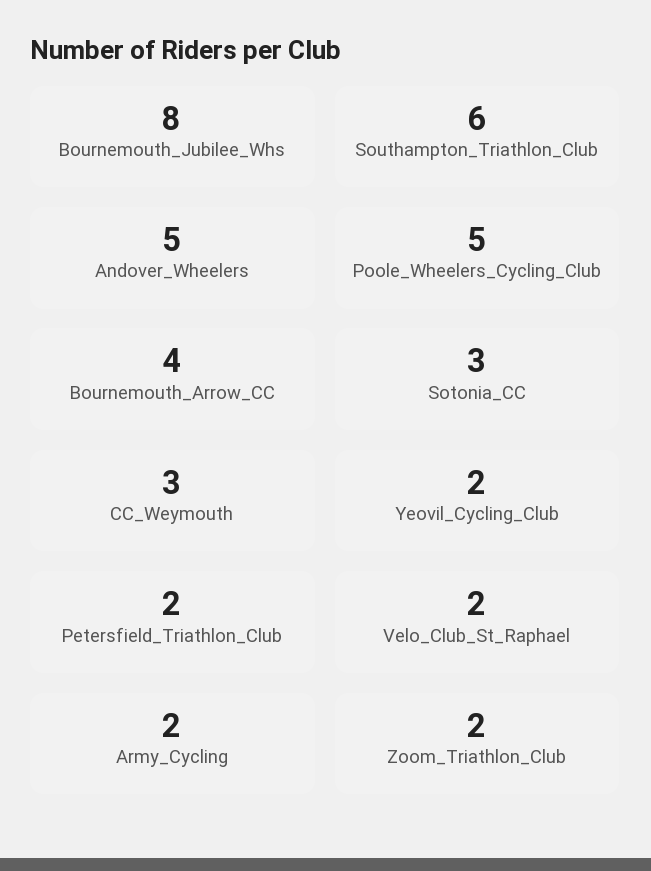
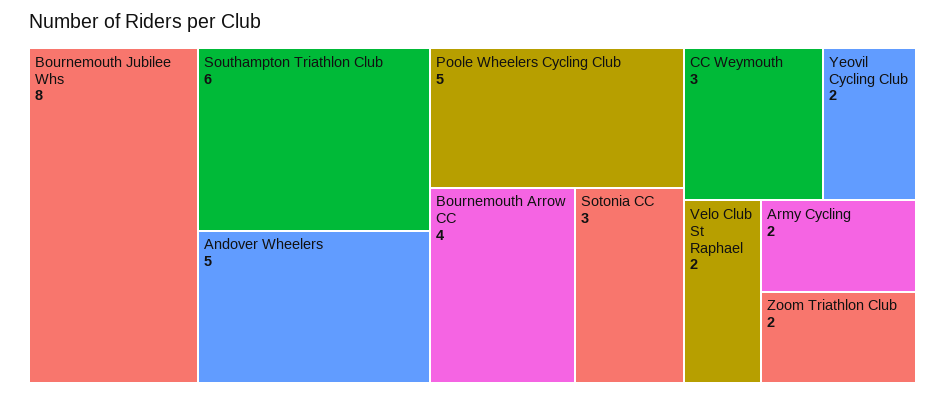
  {
    "Bournemouth_Jubilee_Whs": 8,
    "Southampton_Triathlon_Club": 6,
    "Andover_Wheelers": 5,
    "Poole_Wheelers_Cycling_Club": 5,
    "Bournemouth_Arrow_CC": 4,
    "Sotonia_CC": 3,
    "CC_Weymouth": 3,
    "Yeovil_Cycling_Club": 2,
-   "Petersfield_Triathlon_Club": 2,
    "Velo_Club_St_Raphael": 2,
    "Army_Cycling": 2,
    "Zoom_Triathlon_Club": 2
  }

